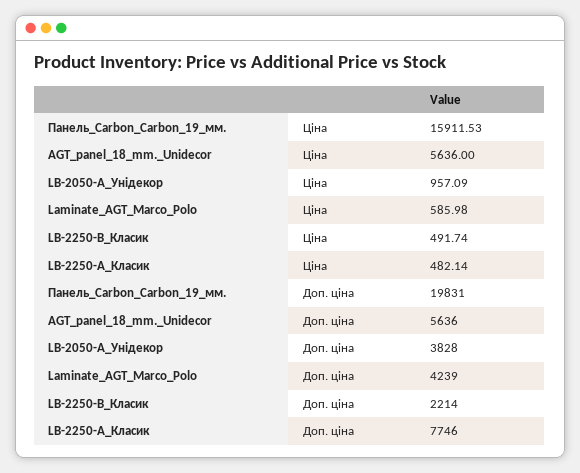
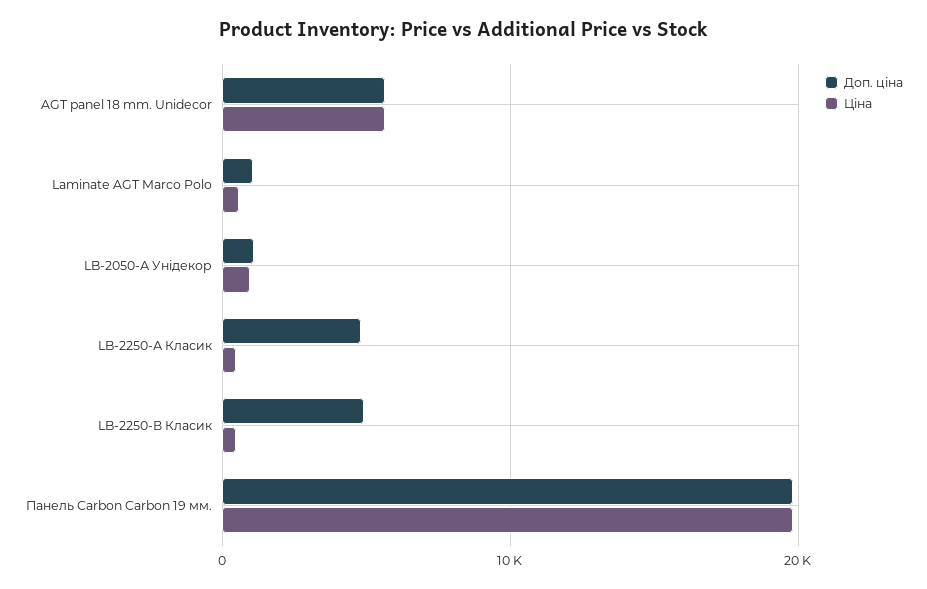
  {
    "Ціна": {
-     "Панель_Carbon_Carbon_19_мм.": 15911.53,
+     "Панель_Carbon_Carbon_19_мм.": 20000,
      "AGT_panel_18_mm._Unidecor": 5636,
      "LB-2050-А_Унідекор": 957.09,
      "Laminate_AGT_Marco_Polo": 585.98,
      "LB-2250-В_Класик": 491.74,
      "LB-2250-А_Класик": 482.14
    },
    "Доп. ціна": {
      "Панель_Carbon_Carbon_19_мм.": 19831,
      "AGT_panel_18_mm._Unidecor": 5636,
-     "LB-2050-А_Унідекор": 3828,
+     "LB-2050-А_Унідекор": 1000,
-     "Laminate_AGT_Marco_Polo": 4239,
+     "Laminate_AGT_Marco_Polo": 1000,
-     "LB-2250-В_Класик": 2214,
+     "LB-2250-В_Класик": 5000,
-     "LB-2250-А_Класик": 7746
+     "LB-2250-А_Класик": 5000
    }
  }

